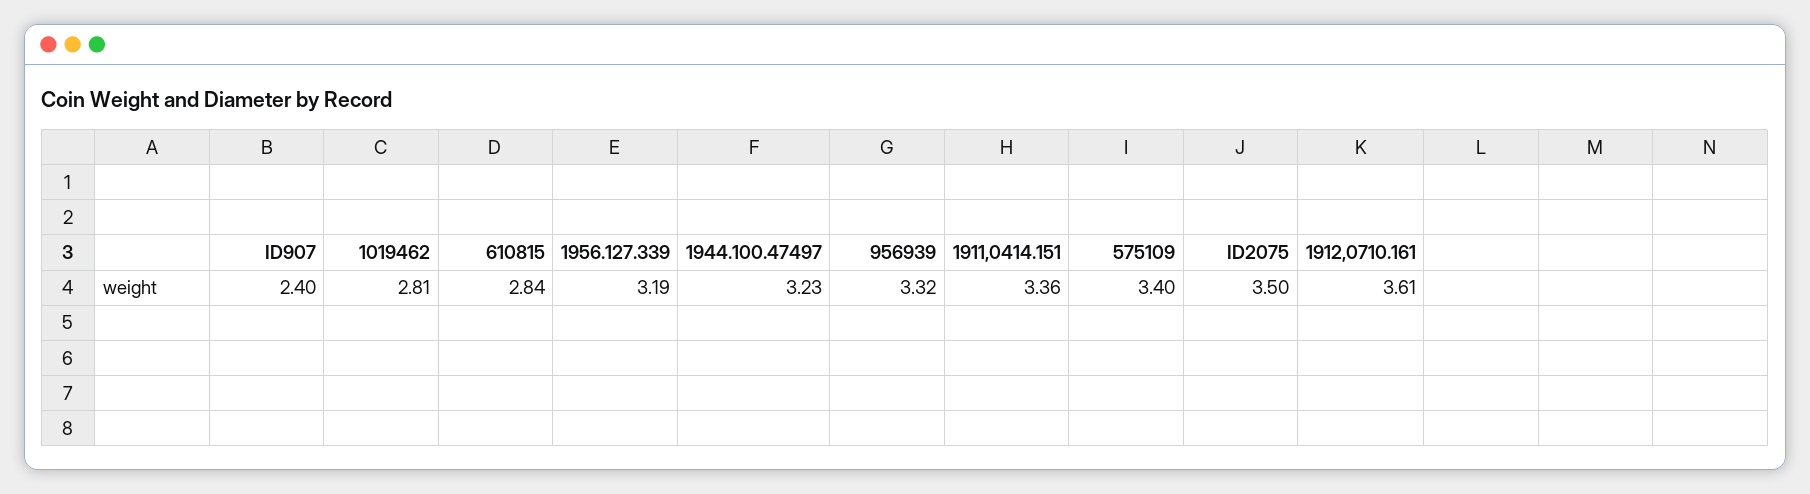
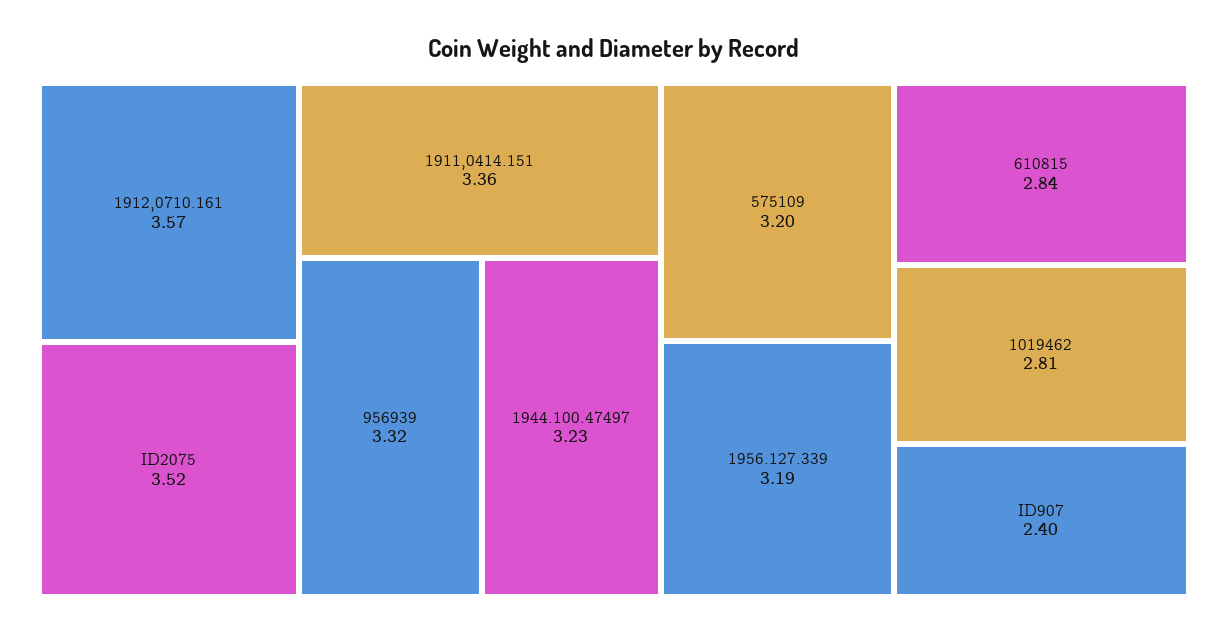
  {
    "ID907": 2.4,
    "1019462": 2.81,
    "610815": 2.84,
    "1956.127.339": 3.19,
    "1944.100.47497": 3.23,
    "956939": 3.32,
    "1911,0414.151": 3.36,
-   "575109": 3.4,
+   "575109": 3.2,
-   "ID2075": 3.5,
+   "ID2075": 3.52,
-   "1912,0710.161": 3.61
+   "1912,0710.161": 3.57
  }

